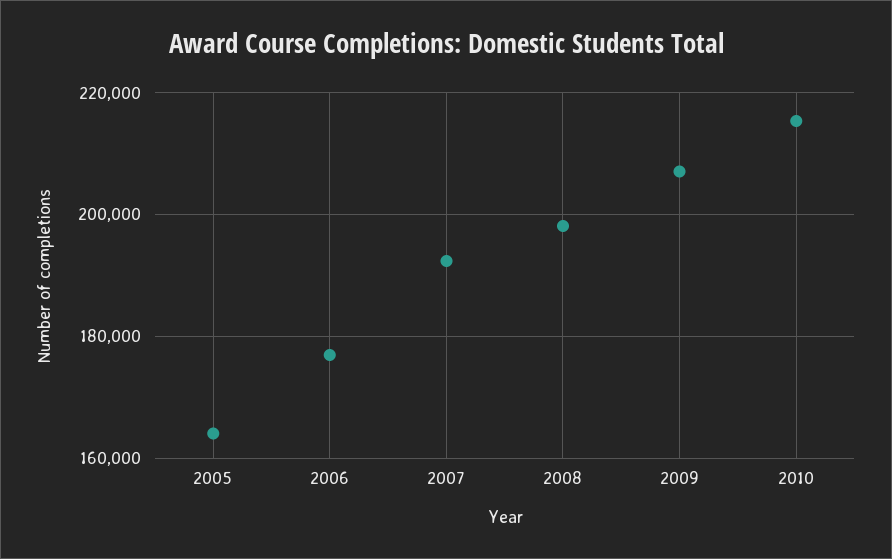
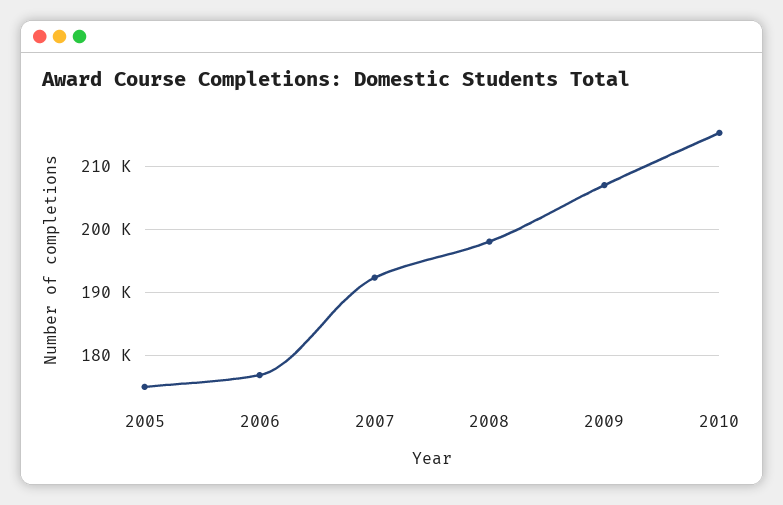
  {
-   "2005": 164000,
+   "2005": 175000,
    "2006": 177000,
    "2007": 192000,
    "2008": 198000,
    "2009": 207000,
    "2010": 215000
  }

